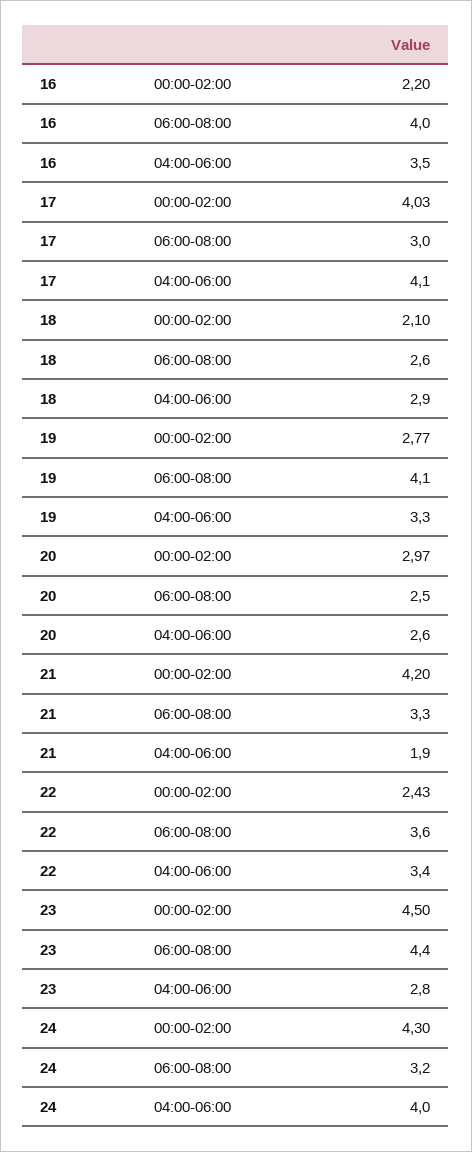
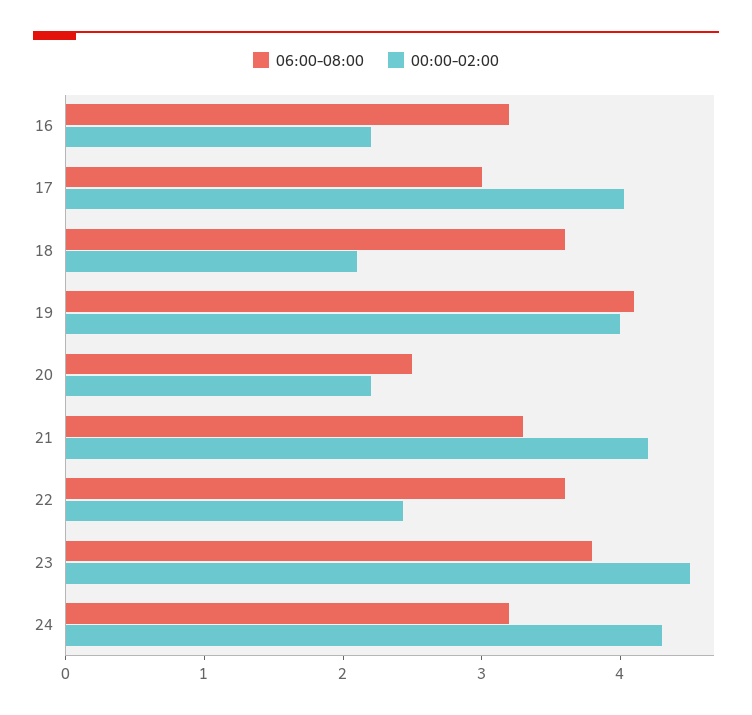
  {
    "00:00-02:00": {
      "16": 2.2,
      "17": 4.03,
      "18": 2.1,
-     "19": 2.77,
+     "19": 4,
-     "20": 2.97,
+     "20": 2.2,
      "21": 4.2,
      "22": 2.43,
      "23": 4.5,
      "24": 4.3
    },
    "06:00-08:00": {
-     "16": 4,
+     "16": 3.2,
      "17": 3,
-     "18": 2.6,
+     "18": 3.6,
      "19": 4.1,
      "20": 2.5,
      "21": 3.3,
      "22": 3.6,
-     "23": 4.4,
+     "23": 3.8,
      "24": 3.2
-   },
+   }
-   "04:00-06:00": {
-     "16": 3.5,
-     "17": 4.1,
-     "18": 2.9,
-     "19": 3.3,
-     "20": 2.6,
-     "21": 1.9,
-     "22": 3.4,
-     "23": 2.8,
-     "24": 4
-   }
  }

